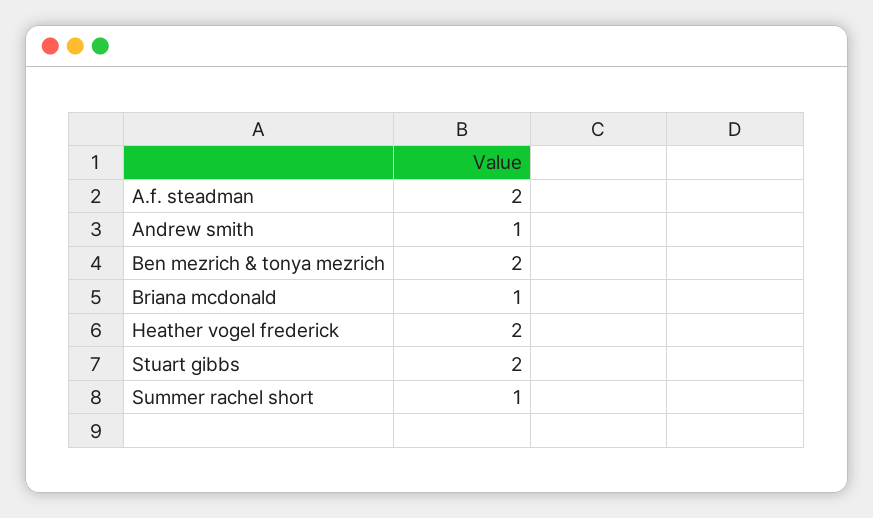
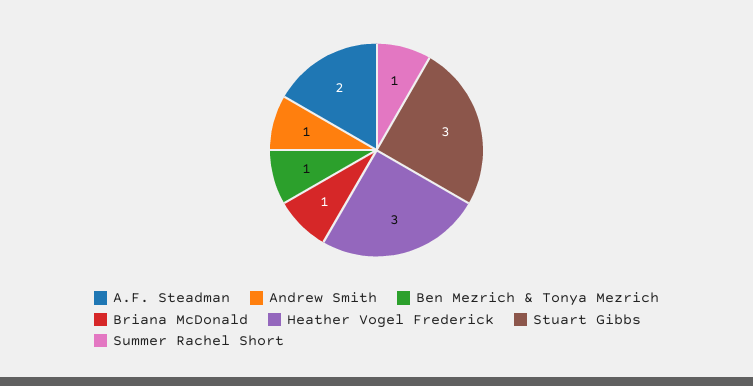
  {
    "A.f. steadman": 2,
    "Andrew smith": 1,
-   "Ben mezrich & tonya mezrich": 2,
+   "Ben mezrich & tonya mezrich": 1,
    "Briana mcdonald": 1,
-   "Heather vogel frederick": 2,
+   "Heather vogel frederick": 3,
-   "Stuart gibbs": 2,
+   "Stuart gibbs": 3,
    "Summer rachel short": 1
  }

